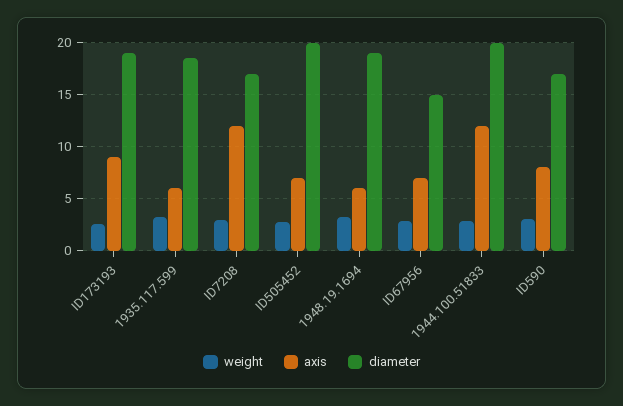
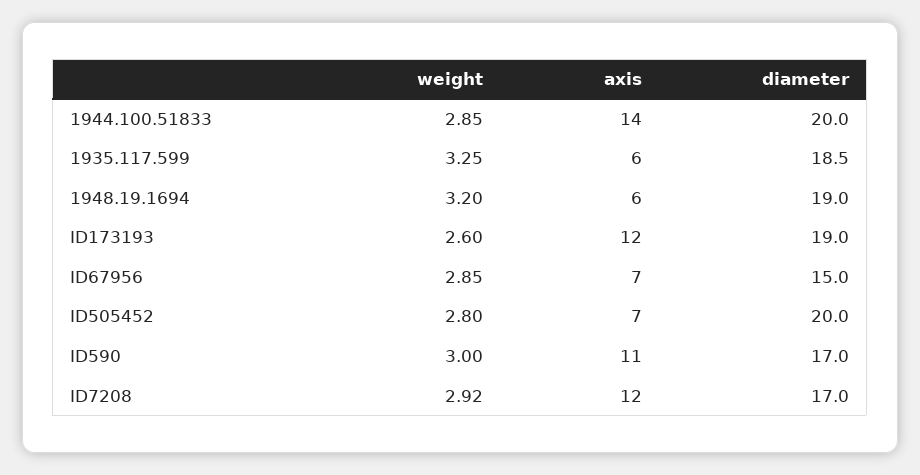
  {
    "weight": {
      "ID173193": 2.6,
      "1935.117.599": 3.25,
      "ID7208": 2.92,
      "ID505452": 2.8,
      "1948.19.1694": 3.2,
      "ID67956": 2.85,
      "1944.100.51833": 2.85,
      "ID590": 3
    },
    "axis": {
-     "ID173193": 9,
+     "ID173193": 12,
      "1935.117.599": 6,
      "ID7208": 12,
      "ID505452": 7,
      "1948.19.1694": 6,
      "ID67956": 7,
-     "1944.100.51833": 12,
+     "1944.100.51833": 14,
-     "ID590": 8
+     "ID590": 11
    },
    "diameter": {
      "ID173193": 19,
      "1935.117.599": 18.5,
      "ID7208": 17,
      "ID505452": 20,
      "1948.19.1694": 19,
      "ID67956": 15,
      "1944.100.51833": 20,
      "ID590": 17
    }
  }

